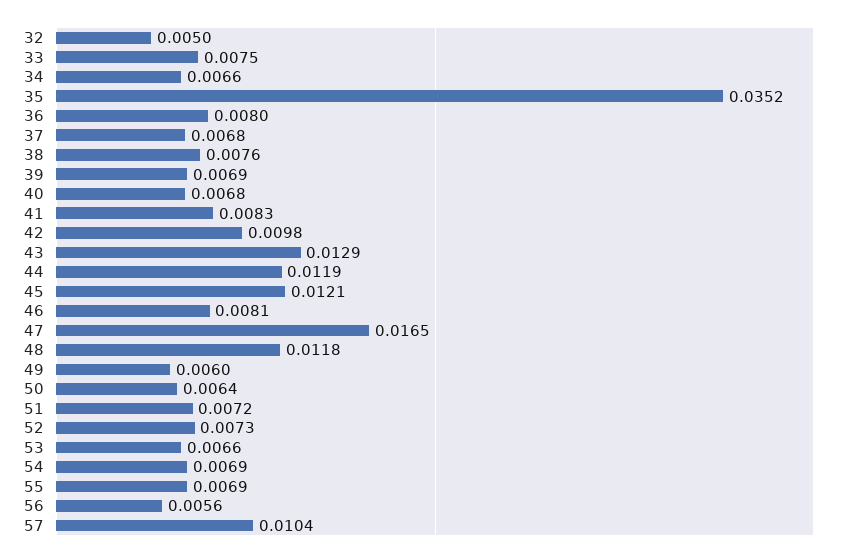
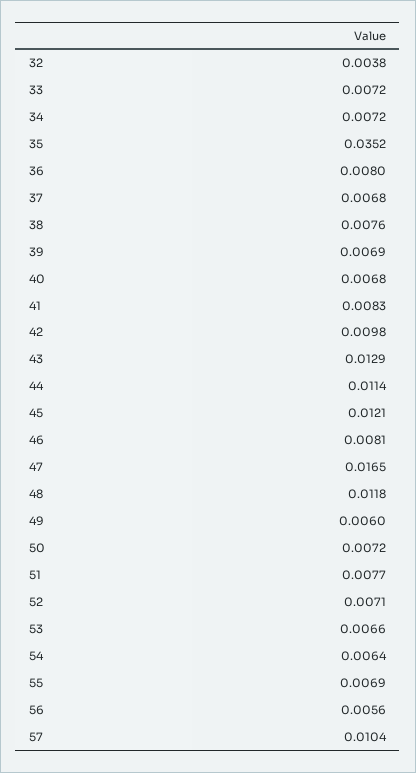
  {
-   "32": 0.005,
+   "32": 0.0038,
-   "33": 0.0075,
+   "33": 0.0072,
-   "34": 0.0066,
+   "34": 0.0072,
    "35": 0.0352,
    "36": 0.008,
    "37": 0.0068,
    "38": 0.0076,
    "39": 0.0069,
    "40": 0.0068,
    "41": 0.0083,
    "42": 0.0098,
    "43": 0.0129,
-   "44": 0.0119,
+   "44": 0.0114,
    "45": 0.0121,
    "46": 0.0081,
    "47": 0.0165,
    "48": 0.0118,
    "49": 0.006,
-   "50": 0.0064,
+   "50": 0.0072,
-   "51": 0.0072,
+   "51": 0.0077,
-   "52": 0.0073,
+   "52": 0.0071,
    "53": 0.0066,
-   "54": 0.0069,
+   "54": 0.0064,
    "55": 0.0069,
    "56": 0.0056,
    "57": 0.0104
  }

